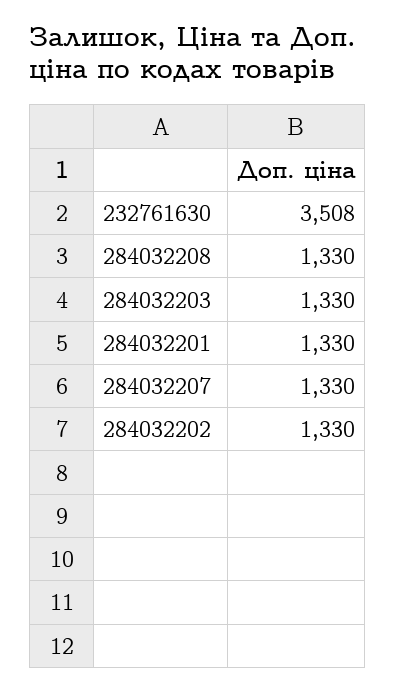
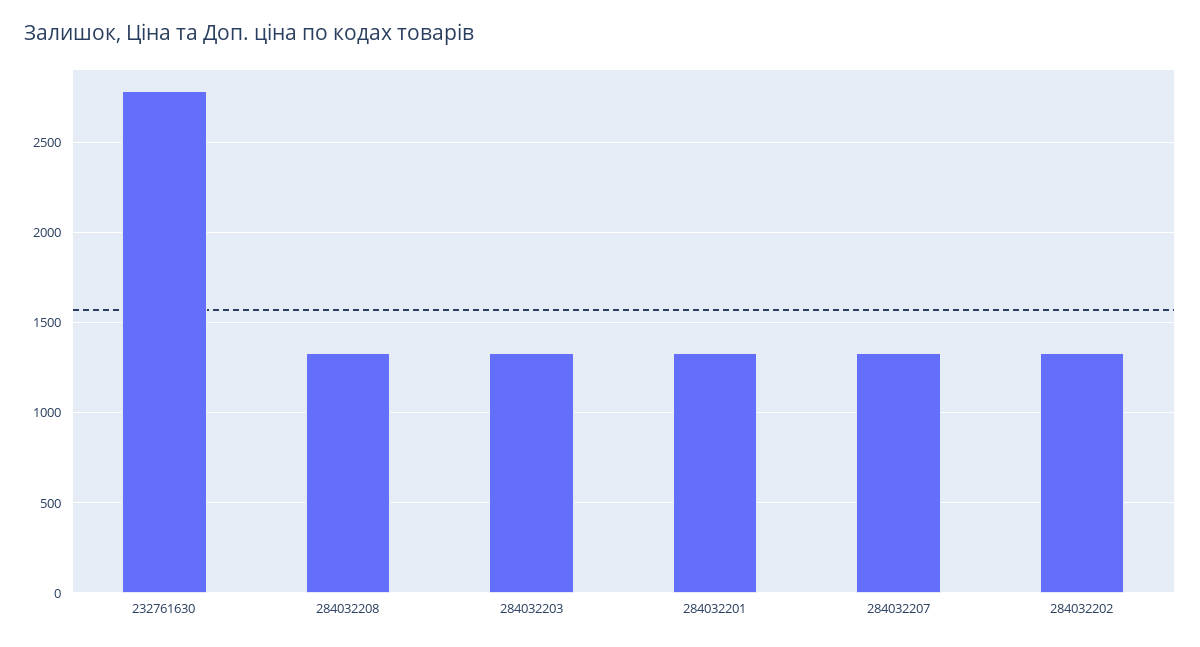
  {
-   "232761630": 3508,
+   "232761630": 2800,
    "284032208": 1330,
    "284032203": 1330,
    "284032201": 1330,
    "284032207": 1330,
    "284032202": 1330
  }

